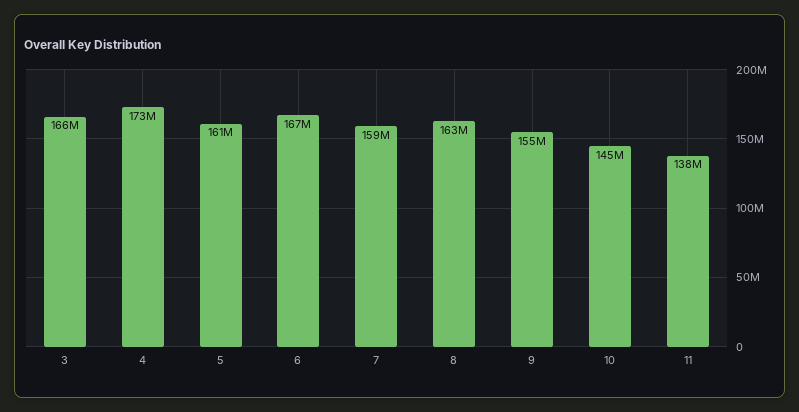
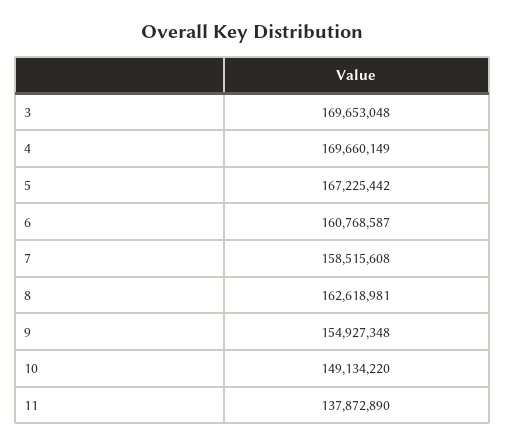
  {
-   "3": 166000000,
+   "3": 169653048,
-   "4": 173000000,
+   "4": 169660149,
-   "5": 161000000,
+   "5": 167225442,
-   "6": 167000000,
+   "6": 160768587,
    "7": 158515608,
    "8": 162618981,
    "9": 154927348,
-   "10": 145000000,
+   "10": 149134220,
    "11": 137872890
  }

